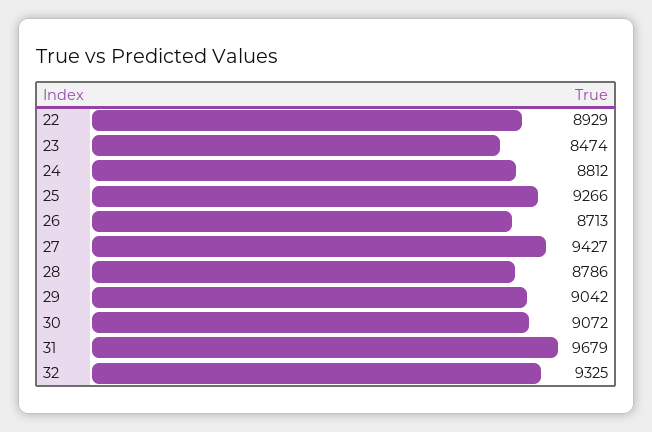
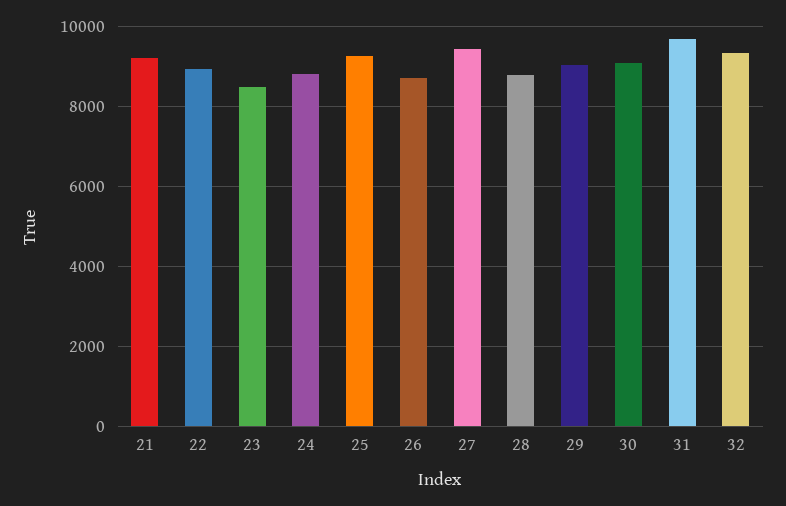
  {
    "22": 8929,
    "23": 8474,
    "24": 8812,
    "25": 9266,
    "26": 8713,
    "27": 9427,
    "28": 8786,
    "29": 9042,
    "30": 9072,
    "31": 9679,
-   "32": 9325
+   "32": 9325,
+   "21": 9200
  }

